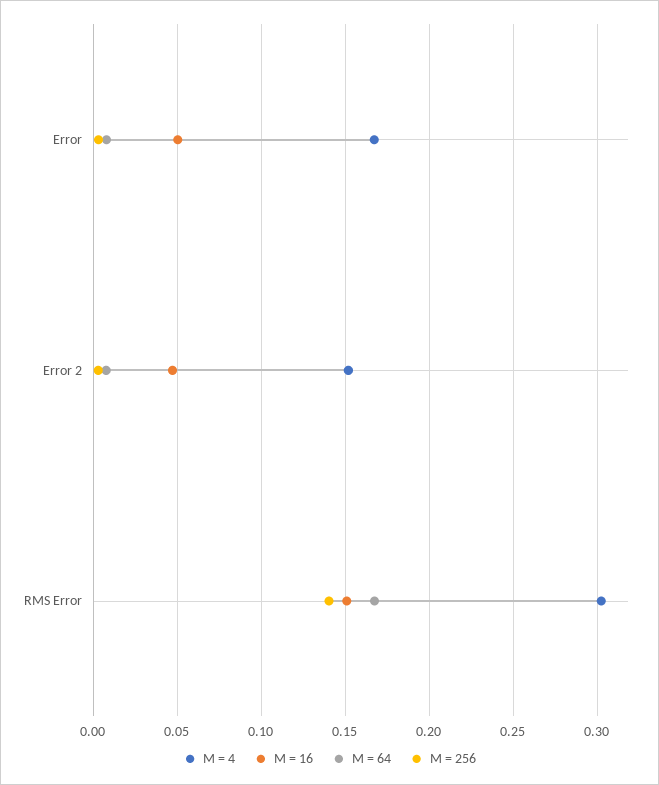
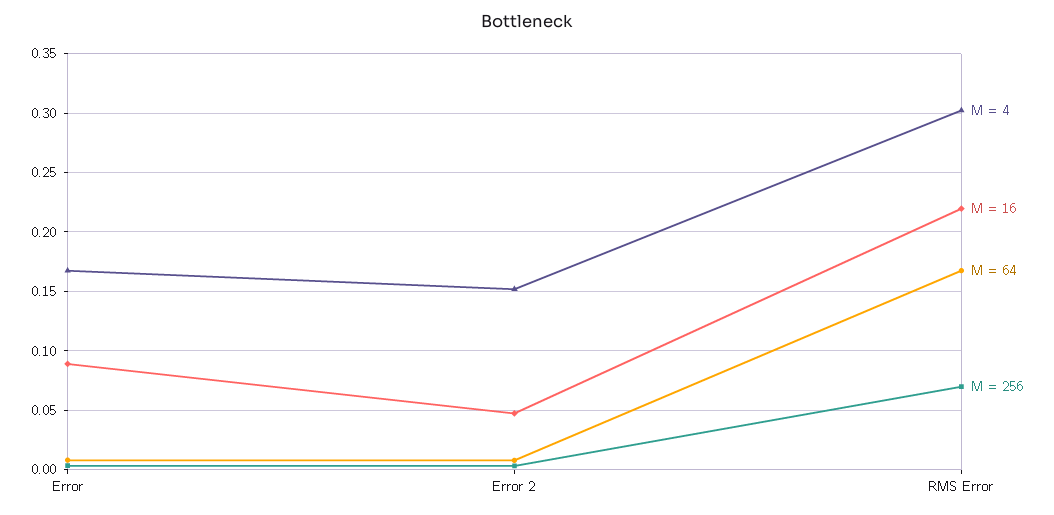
  {
    "M = 4": {
      "Error": 0.165,
      "Error 2": 0.15,
      "RMS Error": 0.3
    },
    "M = 16": {
-     "Error": 0.05,
+     "Error": 0.09,
      "Error 2": 0.045,
-     "RMS Error": 0.15
+     "RMS Error": 0.22
    },
    "M = 64": {
      "Error": 0.01,
      "Error 2": 0.01,
      "RMS Error": 0.165
    },
    "M = 256": {
      "Error": 0.005,
      "Error 2": 0.005,
-     "RMS Error": 0.14
+     "RMS Error": 0.07
    }
  }

